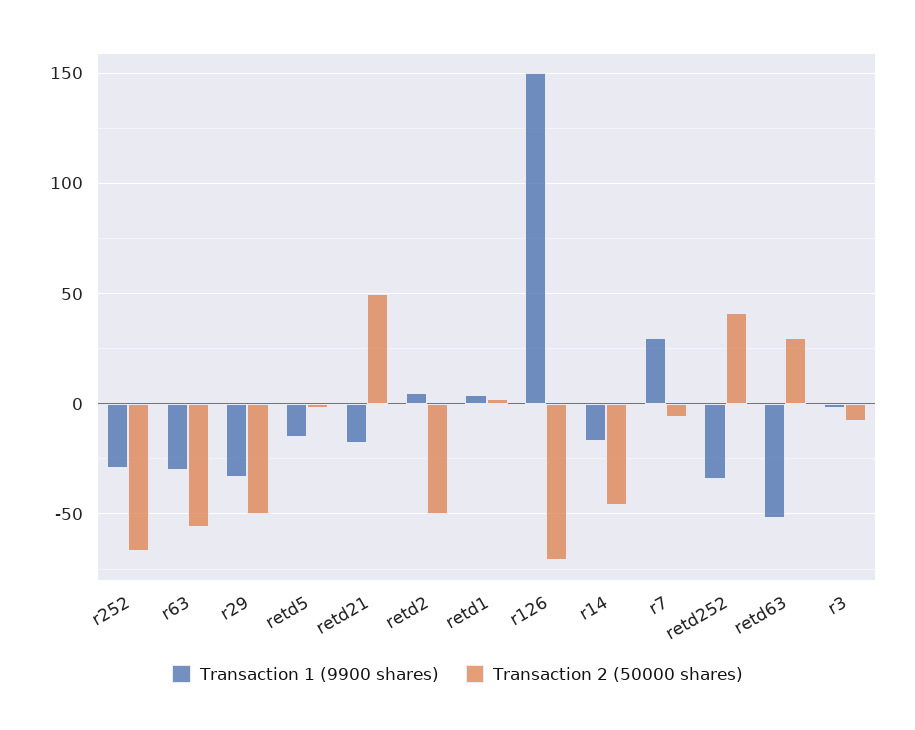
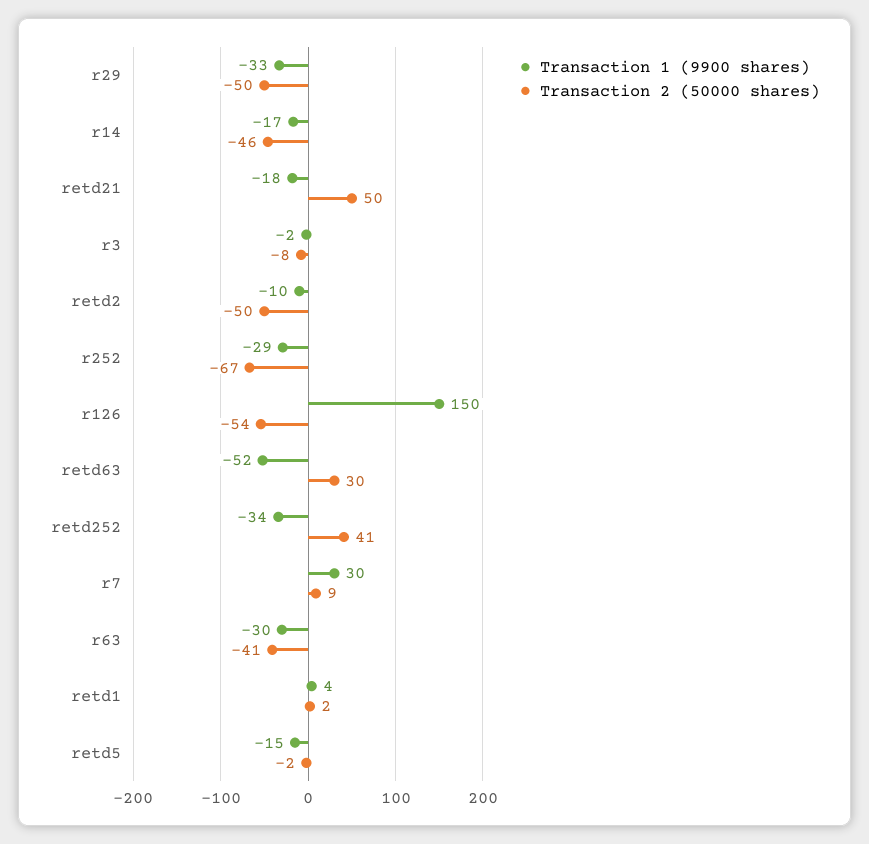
  {
    "Transaction 1 (9900 shares)": {
      "r252": -29,
      "r63": -30,
      "r29": -33,
      "retd5": -15,
      "retd21": -18,
-     "retd2": 5,
+     "retd2": -10,
      "retd1": 4,
      "r126": 150,
      "r14": -17,
      "r7": 30,
      "retd252": -34,
      "retd63": -52,
      "r3": -2
    },
    "Transaction 2 (50000 shares)": {
      "r252": -67,
-     "r63": -55,
+     "r63": -41,
      "r29": -50,
      "retd5": -2,
      "retd21": 50,
      "retd2": -50,
      "retd1": 2,
-     "r126": -70,
+     "r126": -54,
      "r14": -46,
-     "r7": -5,
+     "r7": 9,
      "retd252": 41,
      "retd63": 30,
      "r3": -8
    }
  }

